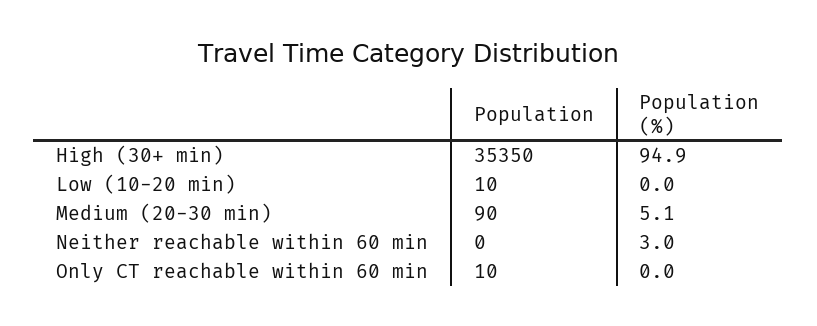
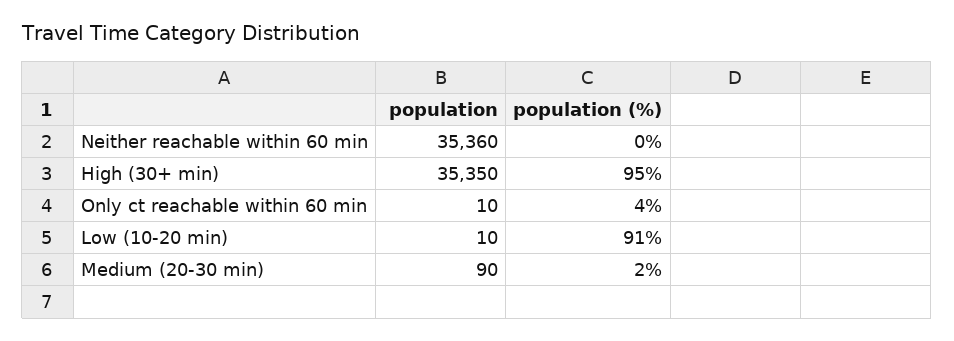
  {
    "Population": {
      "High (30+ min)": 35350,
      "Low (10-20 min)": 10,
      "Medium (20-30 min)": 90,
-     "Neither reachable within 60 min": 0,
+     "Neither reachable within 60 min": 35360,
      "Only CT reachable within 60 min": 10
    },
    "Population (%)": {
      "High (30+ min)": 94.9,
-     "Low (10-20 min)": 0,
+     "Low (10-20 min)": 91,
-     "Medium (20-30 min)": 5.1,
+     "Medium (20-30 min)": 2,
-     "Neither reachable within 60 min": 3,
+     "Neither reachable within 60 min": 0,
-     "Only CT reachable within 60 min": 0
+     "Only CT reachable within 60 min": 4
    }
  }

